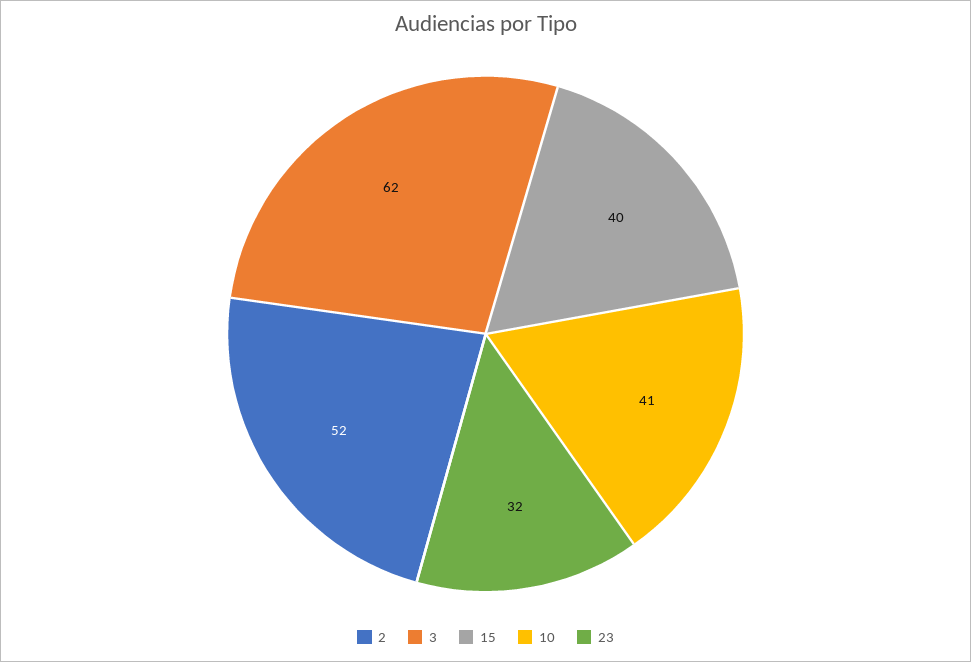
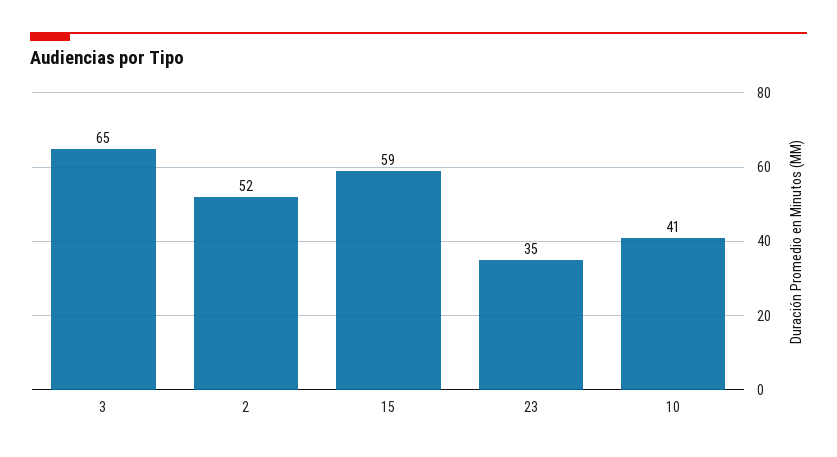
  {
    "2": 52,
-   "3": 62,
+   "3": 65,
-   "15": 40,
+   "15": 59,
    "10": 41,
-   "23": 32
+   "23": 35
  }

